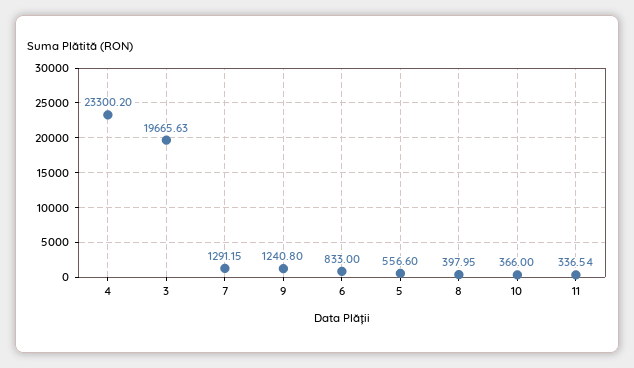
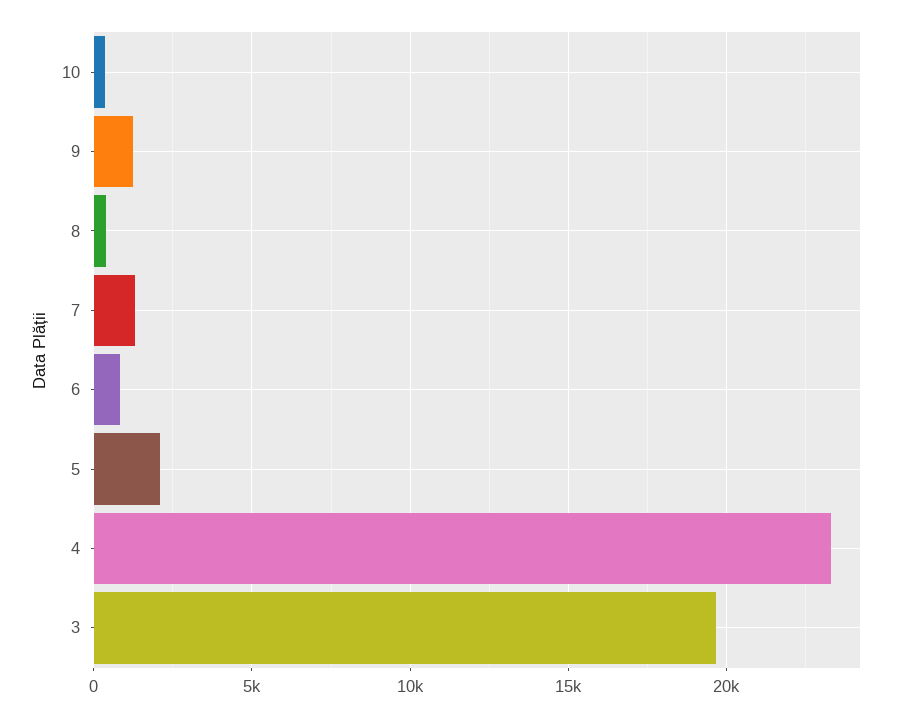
  {
    "4": 23300.2,
    "3": 19665.63,
    "7": 1291.15,
    "9": 1240.8,
    "6": 833,
-   "5": 556.6,
+   "5": 2000,
    "8": 397.95,
-   "10": 366,
+   "10": 366
-   "11": 336.54
  }

